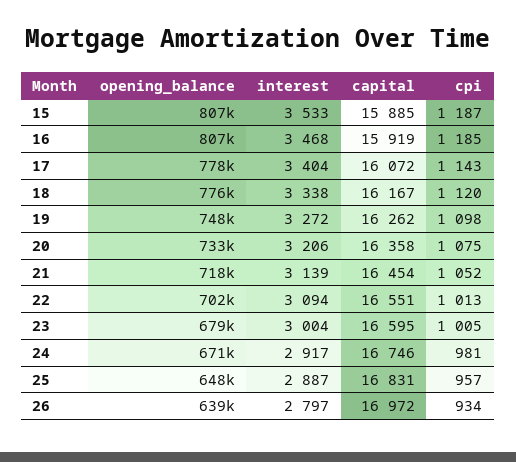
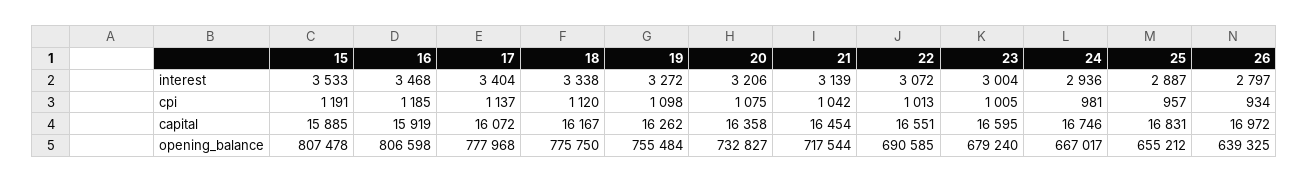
  {
    "opening_balance": {
      "15": 807478,
      "16": 806598,
      "17": 777968,
      "18": 775750,
-     "19": 748000,
+     "19": 755484,
      "20": 732827,
      "21": 717544,
-     "22": 702000,
+     "22": 690585,
      "23": 679240,
-     "24": 671000,
+     "24": 667017,
-     "25": 648000,
+     "25": 655212,
      "26": 639325
    },
    "interest": {
      "15": 3533,
      "16": 3468,
      "17": 3404,
      "18": 3338,
      "19": 3272,
      "20": 3206,
      "21": 3139,
-     "22": 3094,
+     "22": 3072,
      "23": 3004,
-     "24": 2917,
+     "24": 2936,
      "25": 2887,
      "26": 2797
    },
    "capital": {
      "15": 15885,
      "16": 15919,
      "17": 16072,
      "18": 16167,
      "19": 16262,
      "20": 16358,
      "21": 16454,
      "22": 16551,
      "23": 16595,
      "24": 16746,
      "25": 16831,
      "26": 16972
    },
    "cpi": {
-     "15": 1187,
+     "15": 1191,
      "16": 1185,
-     "17": 1143,
+     "17": 1137,
      "18": 1120,
      "19": 1098,
      "20": 1075,
-     "21": 1052,
+     "21": 1042,
      "22": 1013,
      "23": 1005,
      "24": 981,
      "25": 957,
      "26": 934
    }
  }

